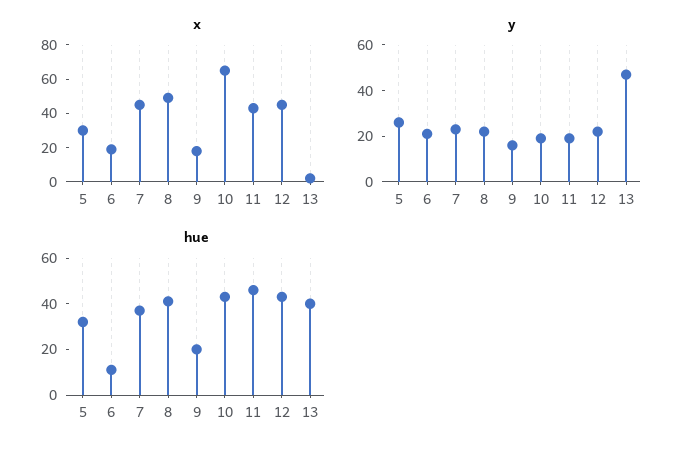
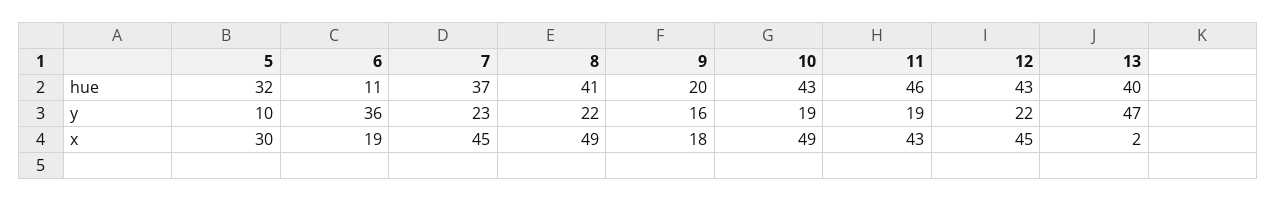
  {
    "x": {
      "5": 30,
      "6": 19,
      "7": 45,
      "8": 49,
      "9": 18,
-     "10": 65,
+     "10": 49,
      "11": 43,
      "12": 45,
      "13": 2
    },
    "y": {
-     "5": 25,
+     "5": 10,
-     "6": 20,
+     "6": 36,
      "7": 23,
      "8": 22,
      "9": 16,
      "10": 19,
      "11": 19,
      "12": 22,
      "13": 47
    },
    "hue": {
      "5": 32,
      "6": 11,
      "7": 37,
      "8": 41,
      "9": 20,
      "10": 43,
      "11": 46,
      "12": 43,
      "13": 40
    }
  }

